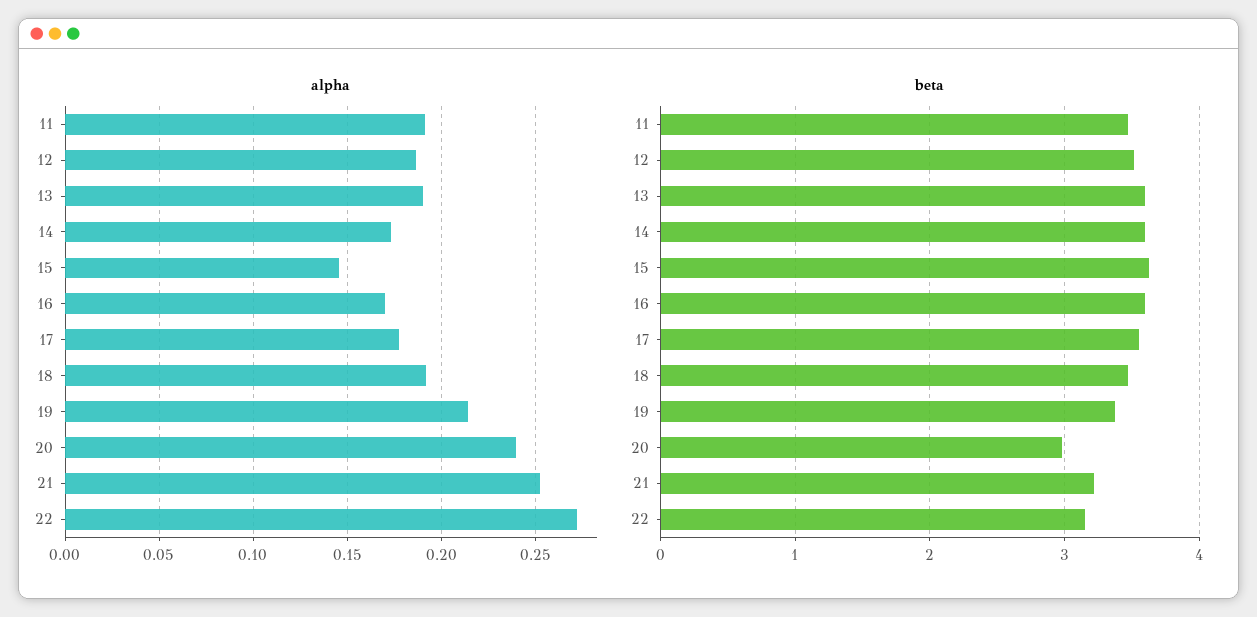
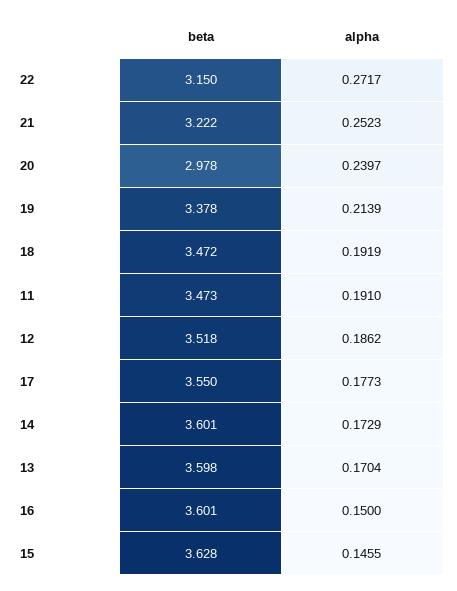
  {
    "alpha": {
      "11": 0.191,
      "12": 0.1862,
-     "13": 0.19,
+     "13": 0.1704,
      "14": 0.1729,
      "15": 0.1455,
-     "16": 0.17,
+     "16": 0.15,
      "17": 0.1773,
      "18": 0.1919,
      "19": 0.2139,
      "20": 0.2397,
      "21": 0.2523,
      "22": 0.2717
    },
    "beta": {
      "11": 3.473,
      "12": 3.518,
      "13": 3.598,
      "14": 3.601,
      "15": 3.628,
      "16": 3.601,
      "17": 3.55,
      "18": 3.472,
      "19": 3.378,
      "20": 2.978,
      "21": 3.222,
      "22": 3.15
    }
  }

